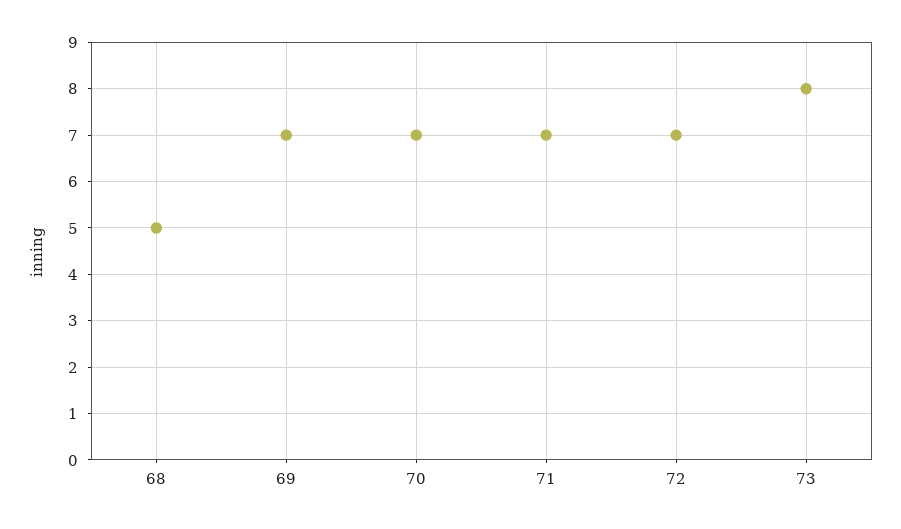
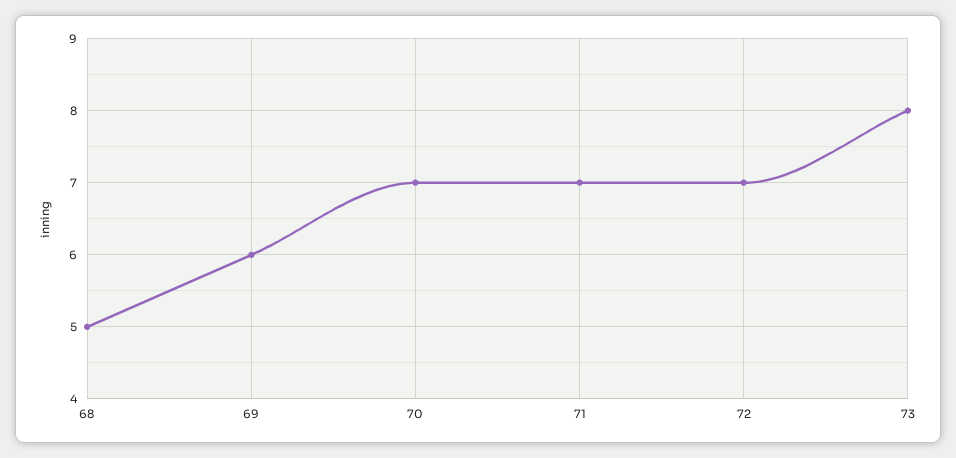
  {
    "68": 5,
-   "69": 7,
+   "69": 6,
    "70": 7,
    "71": 7,
    "72": 7,
    "73": 8
  }

